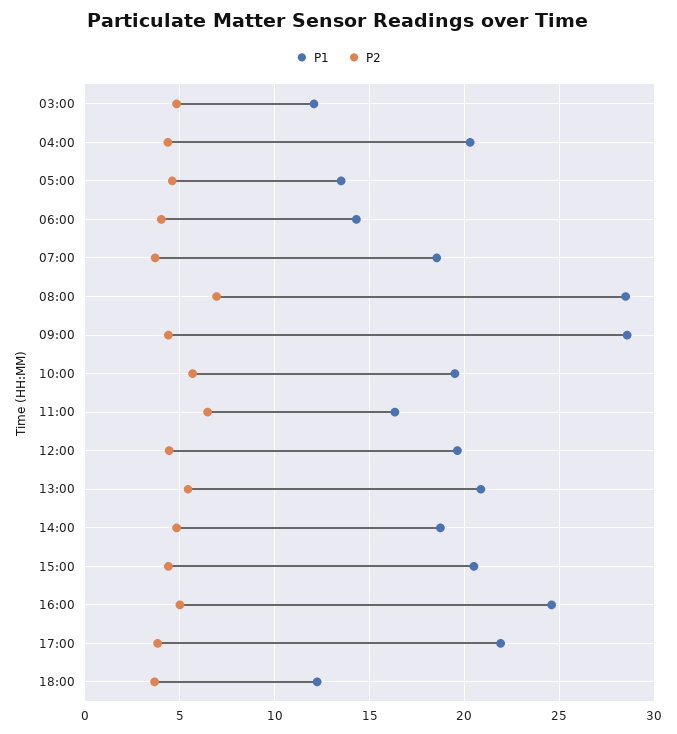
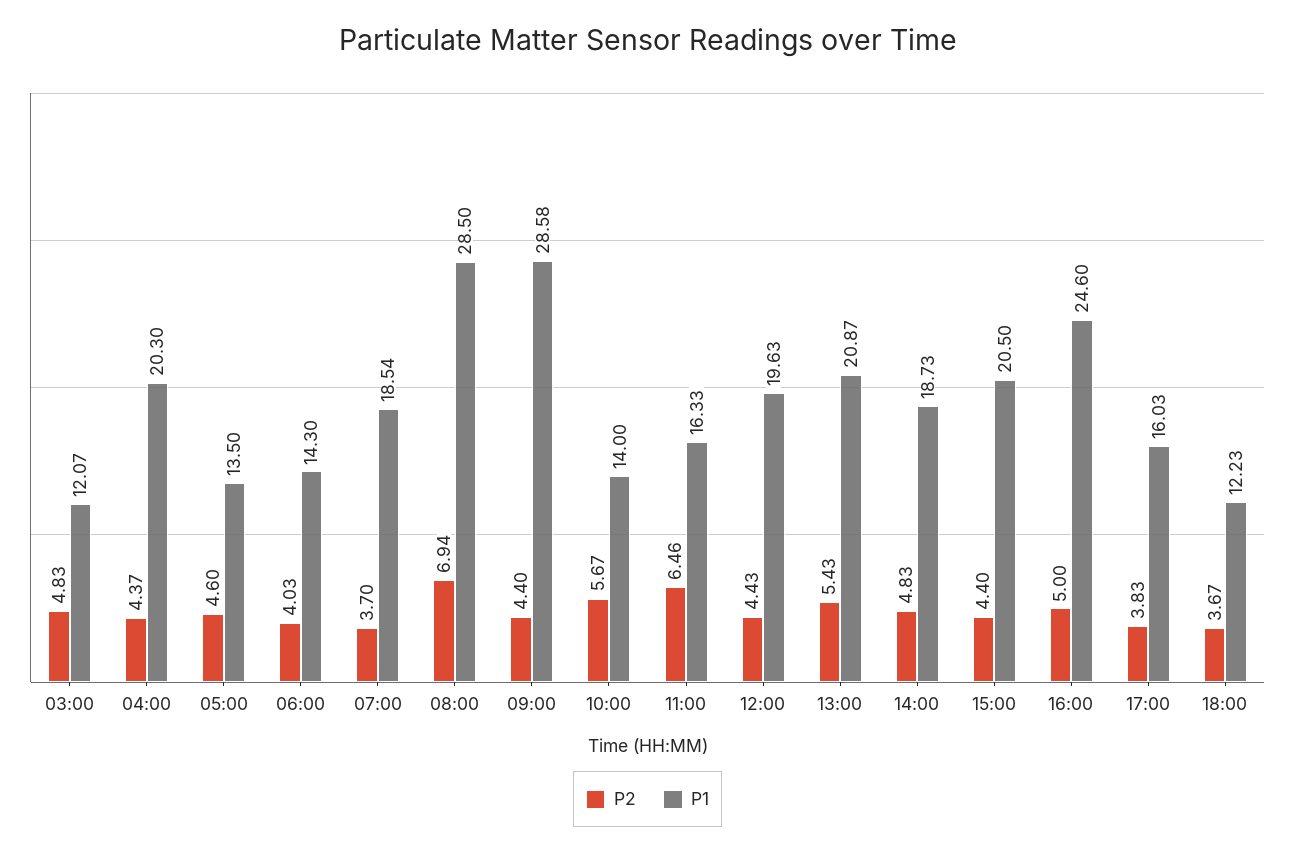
  {
    "P1": {
      "03:00": 12.07,
      "04:00": 20.3,
      "05:00": 13.5,
      "06:00": 14.3,
      "07:00": 18.54,
      "08:00": 28.5,
      "09:00": 28.58,
-     "10:00": 19.5,
+     "10:00": 14,
      "11:00": 16.33,
      "12:00": 19.63,
      "13:00": 20.87,
      "14:00": 18.73,
      "15:00": 20.5,
      "16:00": 24.6,
-     "17:00": 22,
+     "17:00": 16.03,
      "18:00": 12.23
    },
    "P2": {
      "03:00": 4.83,
      "04:00": 4.37,
      "05:00": 4.6,
      "06:00": 4.03,
      "07:00": 3.7,
      "08:00": 6.94,
      "09:00": 4.4,
      "10:00": 5.67,
      "11:00": 6.46,
      "12:00": 4.43,
      "13:00": 5.43,
      "14:00": 4.83,
      "15:00": 4.4,
      "16:00": 5,
      "17:00": 3.83,
      "18:00": 3.67
    }
  }

